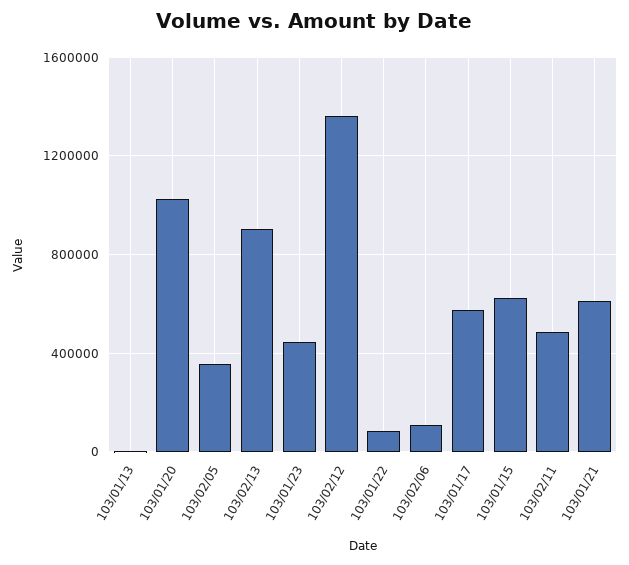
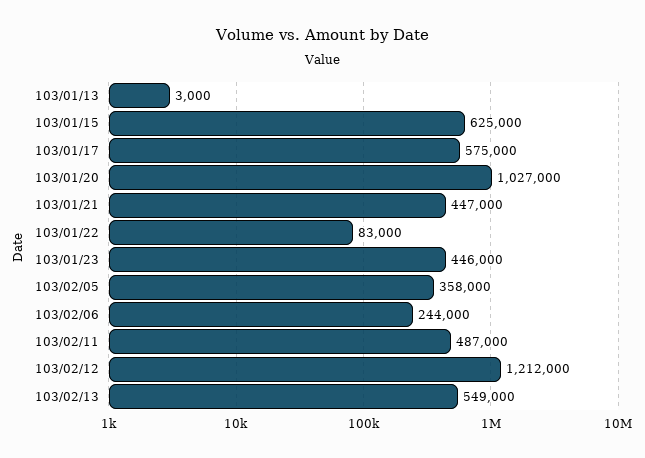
  {
    "103/01/13": 3000,
    "103/01/20": 1027000,
    "103/02/05": 358000,
-   "103/02/13": 900000,
+   "103/02/13": 549000,
    "103/01/23": 446000,
-   "103/02/12": 1350000,
+   "103/02/12": 1212000,
    "103/01/22": 83000,
-   "103/02/06": 100000,
+   "103/02/06": 244000,
    "103/01/17": 575000,
    "103/01/15": 625000,
    "103/02/11": 487000,
-   "103/01/21": 600000
+   "103/01/21": 447000
  }

